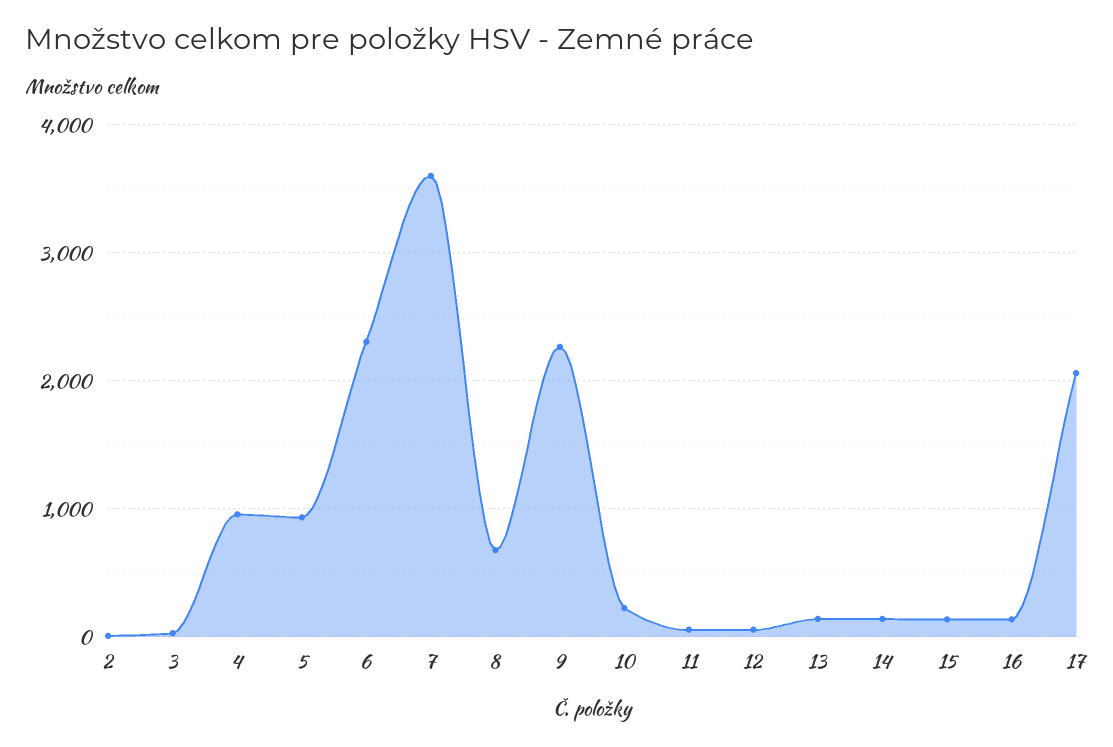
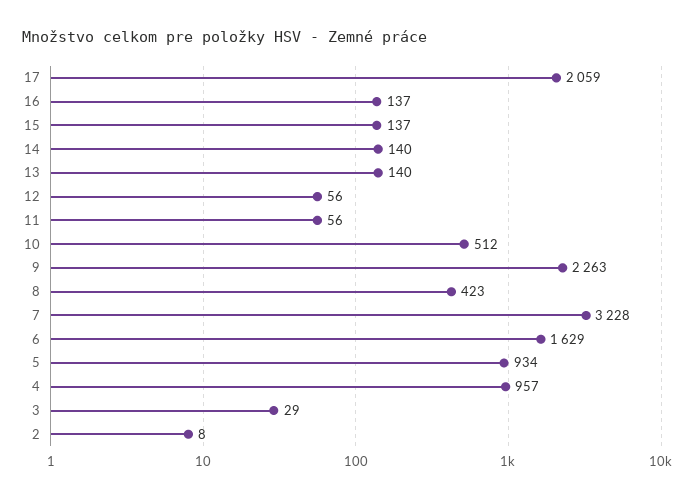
  {
    "2": 8,
    "3": 29,
    "4": 957,
    "5": 934,
-   "6": 2300,
+   "6": 1629,
-   "7": 3600,
+   "7": 3228,
-   "8": 700,
+   "8": 423,
    "9": 2263,
-   "10": 200,
+   "10": 512,
    "11": 56,
    "12": 56,
    "13": 140,
    "14": 140,
    "15": 137,
    "16": 137,
    "17": 2059
  }

